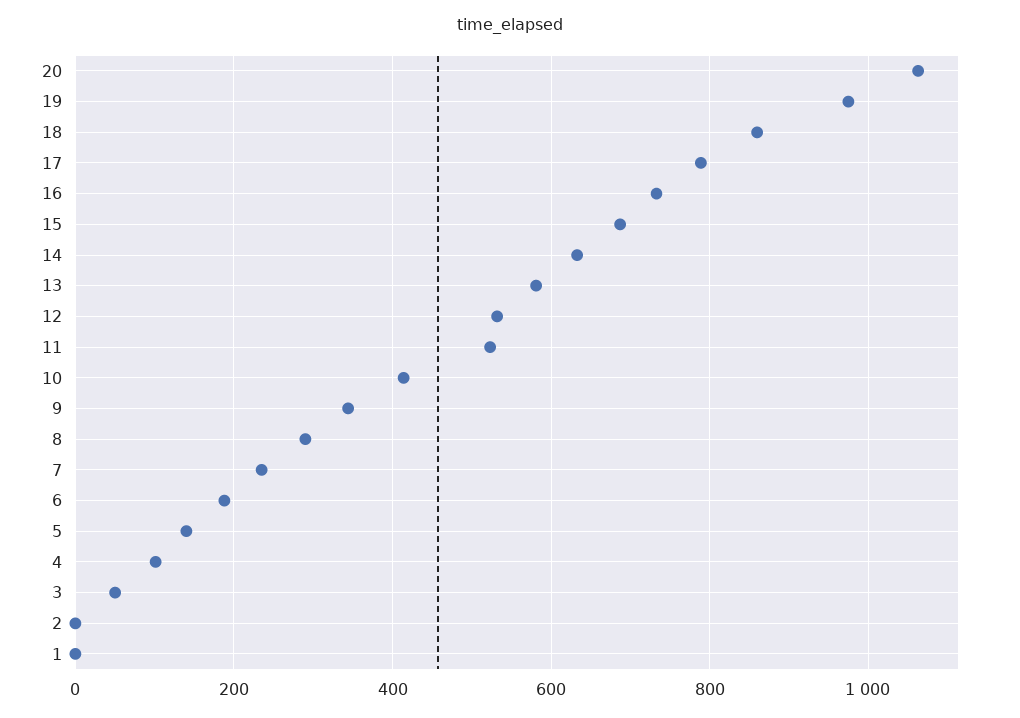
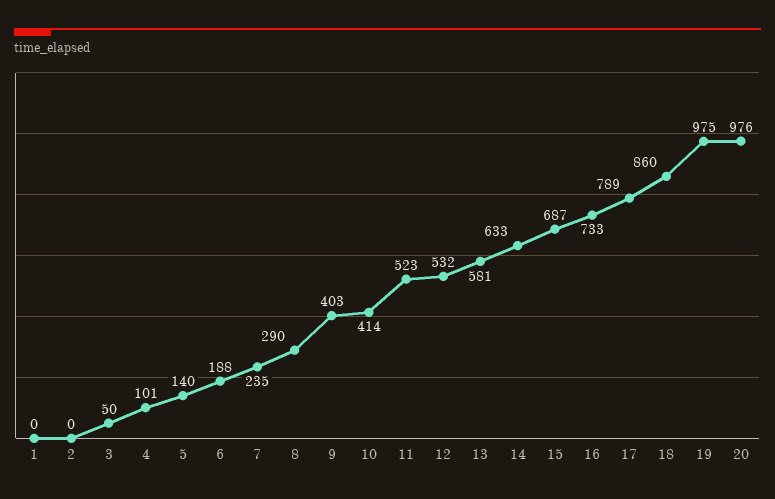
  {
-   "20": 1060,
+   "20": 976,
    "19": 975,
    "18": 860,
    "17": 789,
    "16": 733,
    "15": 687,
    "14": 633,
    "13": 581,
    "12": 532,
    "11": 523,
    "10": 414,
-   "9": 340,
+   "9": 403,
    "8": 290,
    "7": 235,
    "6": 188,
    "5": 140,
    "4": 101,
    "3": 50,
    "2": 0,
    "1": 0
  }

